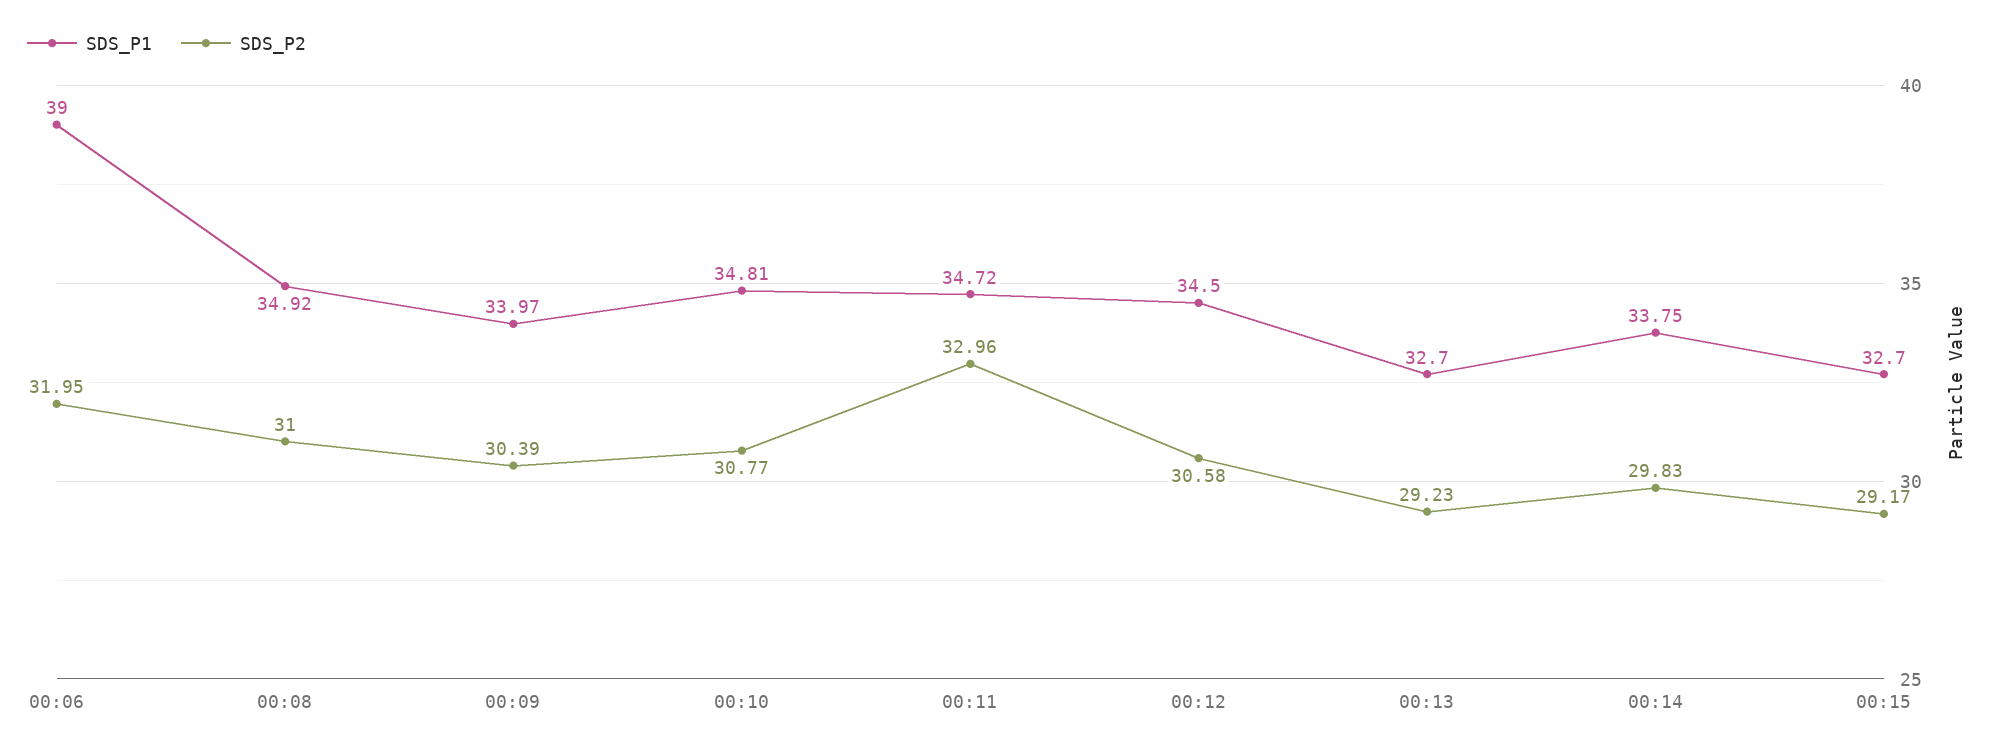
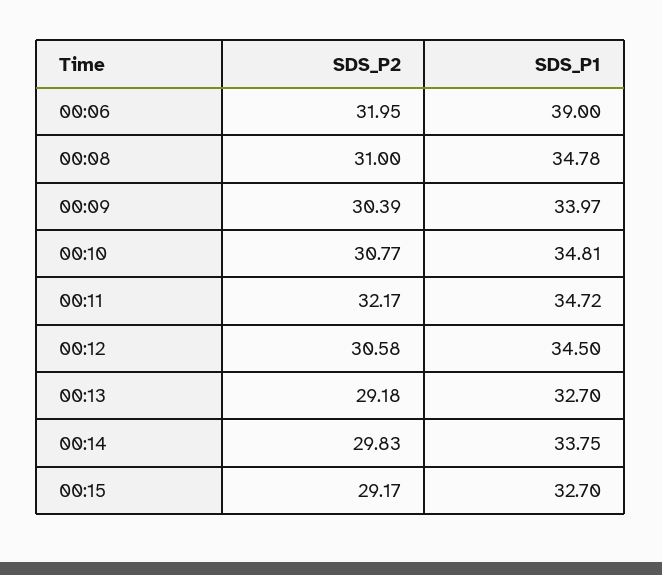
  {
    "SDS_P1": {
      "00:06": 39,
-     "00:08": 34.92,
+     "00:08": 34.78,
      "00:09": 33.97,
      "00:10": 34.81,
      "00:11": 34.72,
      "00:12": 34.5,
      "00:13": 32.7,
      "00:14": 33.75,
      "00:15": 32.7
    },
    "SDS_P2": {
      "00:06": 31.95,
      "00:08": 31,
      "00:09": 30.39,
      "00:10": 30.77,
-     "00:11": 32.96,
+     "00:11": 32.17,
      "00:12": 30.58,
-     "00:13": 29.23,
+     "00:13": 29.18,
      "00:14": 29.83,
      "00:15": 29.17
    }
  }

